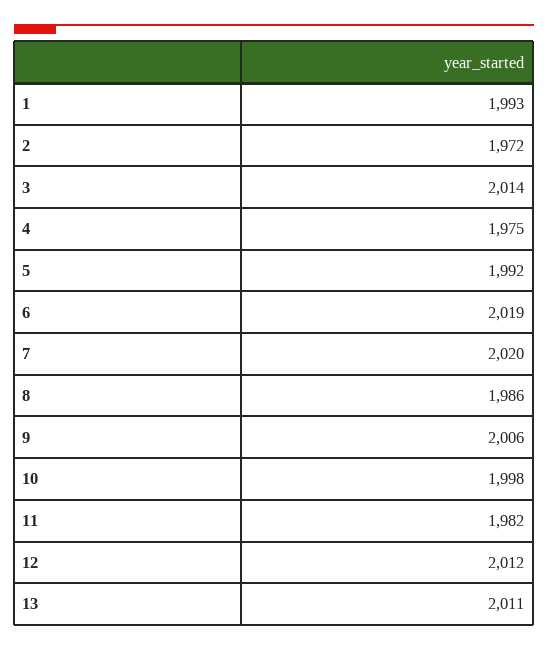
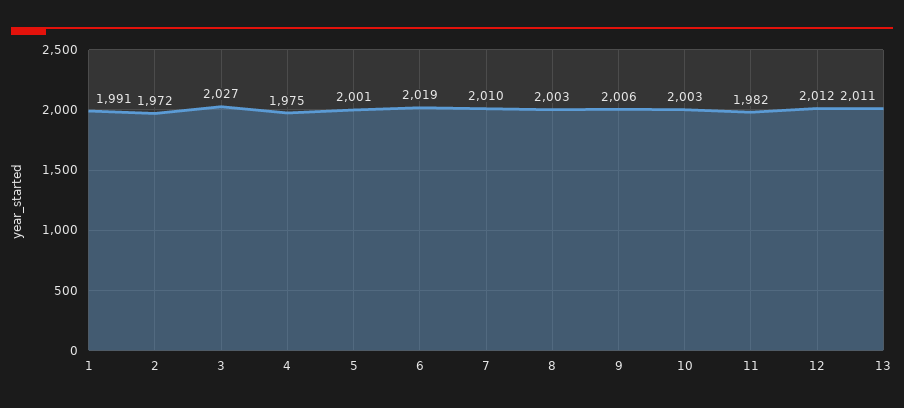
  {
-   "1": 1993,
+   "1": 1991,
    "2": 1972,
-   "3": 2014,
+   "3": 2027,
    "4": 1975,
-   "5": 1992,
+   "5": 2001,
    "6": 2019,
-   "7": 2020,
+   "7": 2010,
-   "8": 1986,
+   "8": 2003,
    "9": 2006,
-   "10": 1998,
+   "10": 2003,
    "11": 1982,
    "12": 2012,
    "13": 2011
  }

